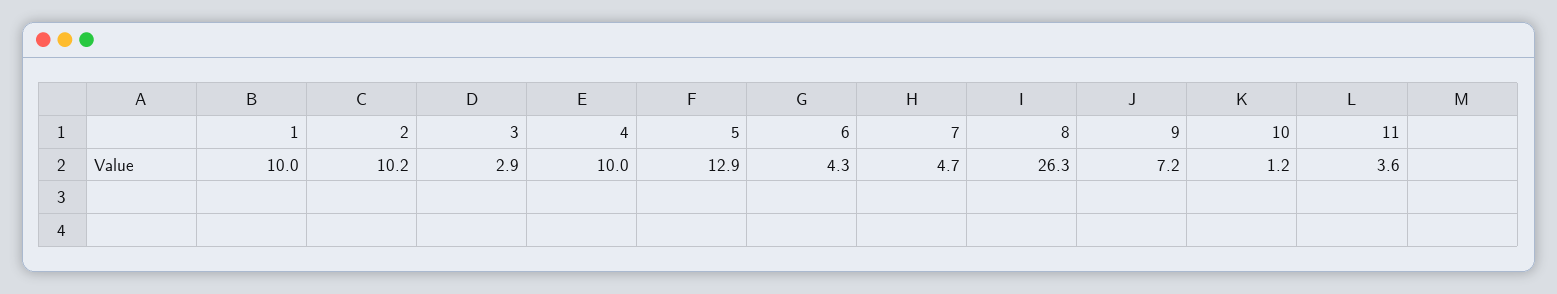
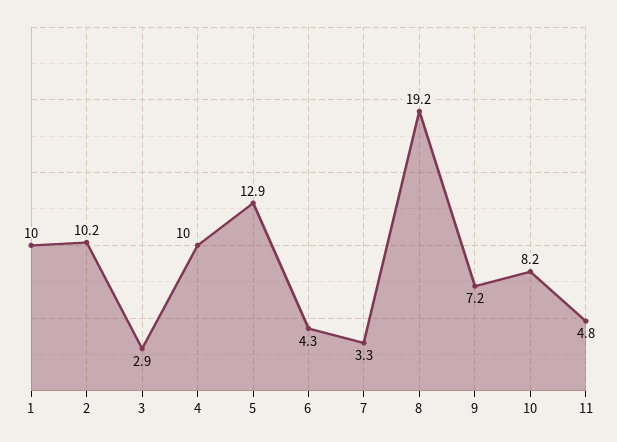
  {
    "1": 10,
    "2": 10.2,
    "3": 2.9,
    "4": 10,
    "5": 12.9,
    "6": 4.3,
-   "7": 4.7,
+   "7": 3.3,
-   "8": 26.3,
+   "8": 19.2,
    "9": 7.2,
-   "10": 1.2,
+   "10": 8.2,
-   "11": 3.6
+   "11": 4.8
  }

